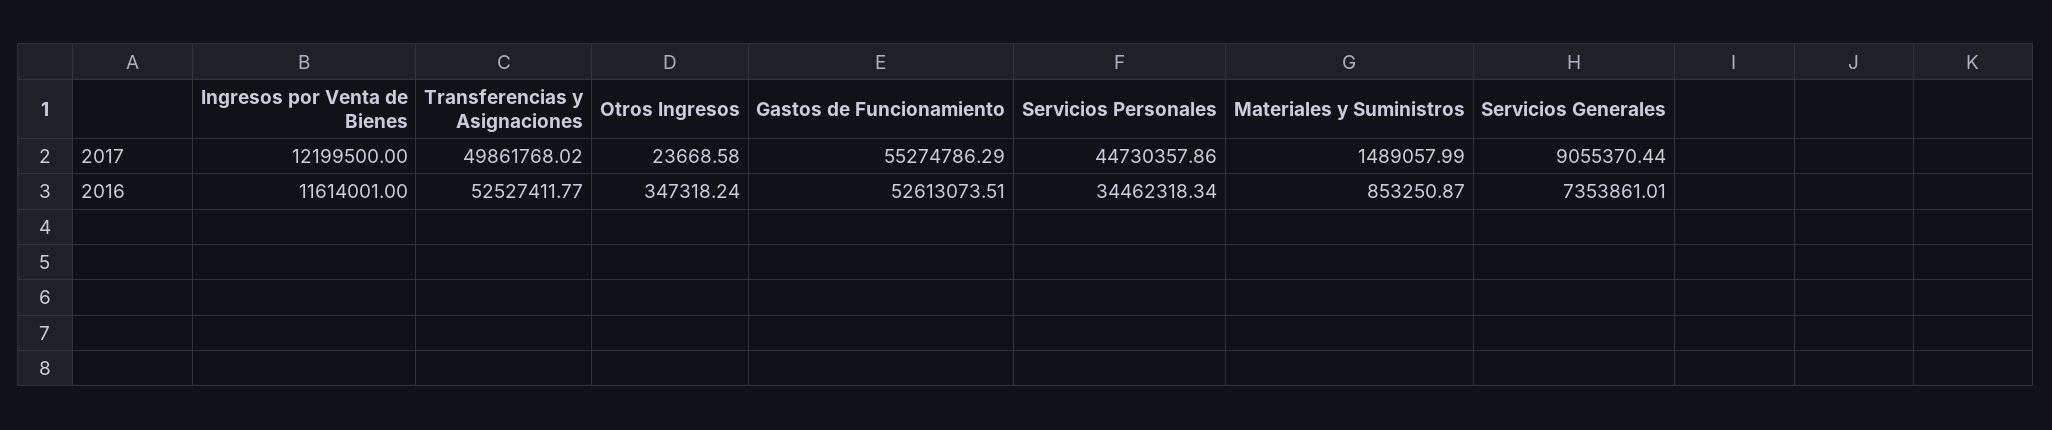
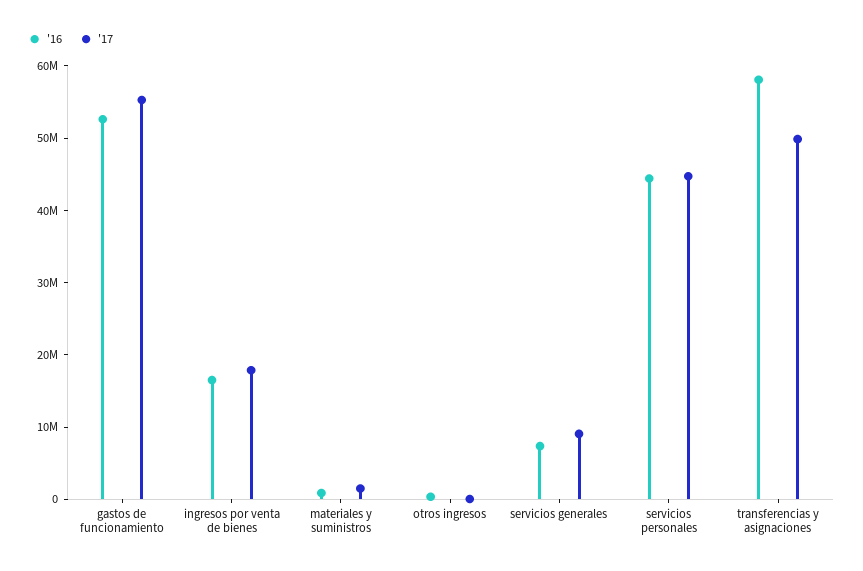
  {
    "2017": {
-     "Ingresos por Venta de Bienes": 12199500,
+     "Ingresos por Venta de Bienes": 18000000,
      "Transferencias y Asignaciones": 49861768.02,
      "Otros Ingresos": 23668.58,
      "Gastos de Funcionamiento": 55274786.29,
      "Servicios Personales": 44730357.86,
      "Materiales y Suministros": 1489057.99,
      "Servicios Generales": 9055370.44
    },
    "2016": {
-     "Ingresos por Venta de Bienes": 11614001,
+     "Ingresos por Venta de Bienes": 16000000,
-     "Transferencias y Asignaciones": 52527411.77,
+     "Transferencias y Asignaciones": 58000000,
      "Otros Ingresos": 347318.24,
      "Gastos de Funcionamiento": 52613073.51,
-     "Servicios Personales": 34462318.34,
+     "Servicios Personales": 44000000,
      "Materiales y Suministros": 853250.87,
      "Servicios Generales": 7353861.01
    }
  }

